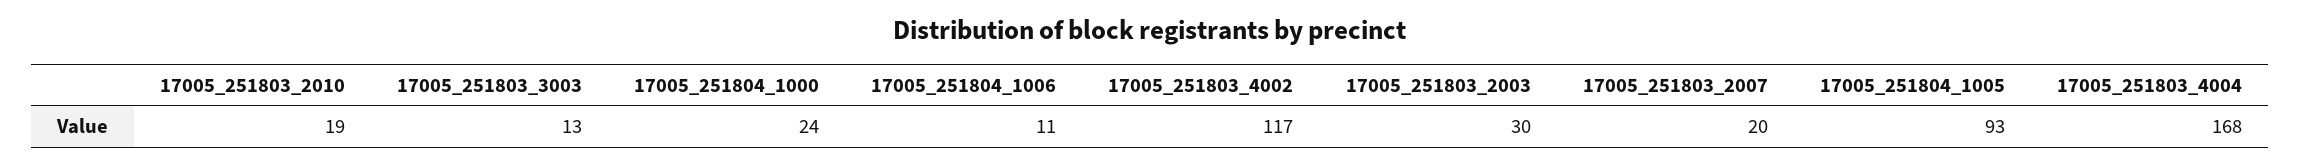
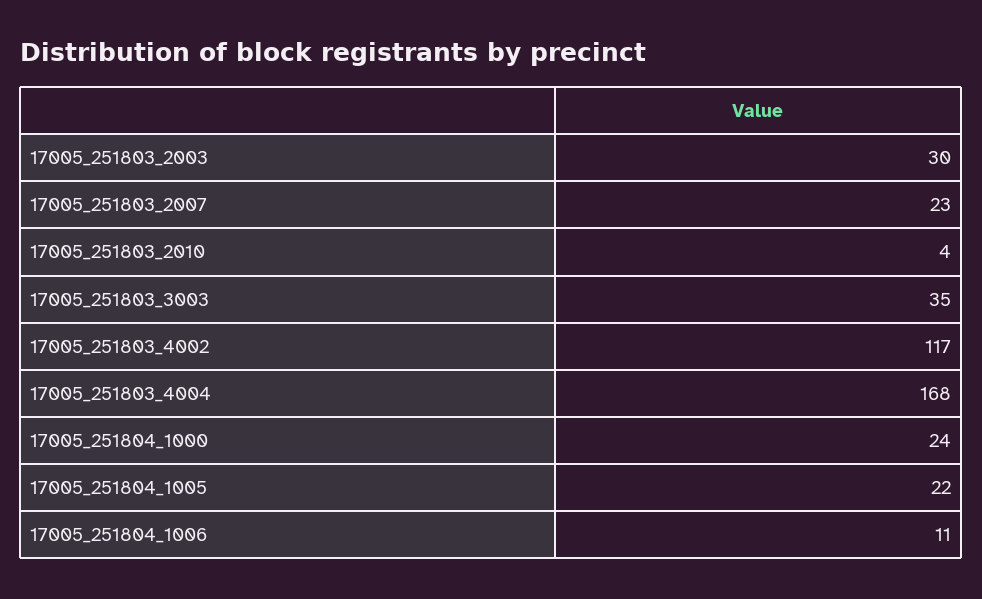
  {
-   "17005_251803_2010": 19,
+   "17005_251803_2010": 4,
-   "17005_251803_3003": 13,
+   "17005_251803_3003": 35,
    "17005_251804_1000": 24,
    "17005_251804_1006": 11,
    "17005_251803_4002": 117,
    "17005_251803_2003": 30,
-   "17005_251803_2007": 20,
+   "17005_251803_2007": 23,
-   "17005_251804_1005": 93,
+   "17005_251804_1005": 22,
    "17005_251803_4004": 168
  }

